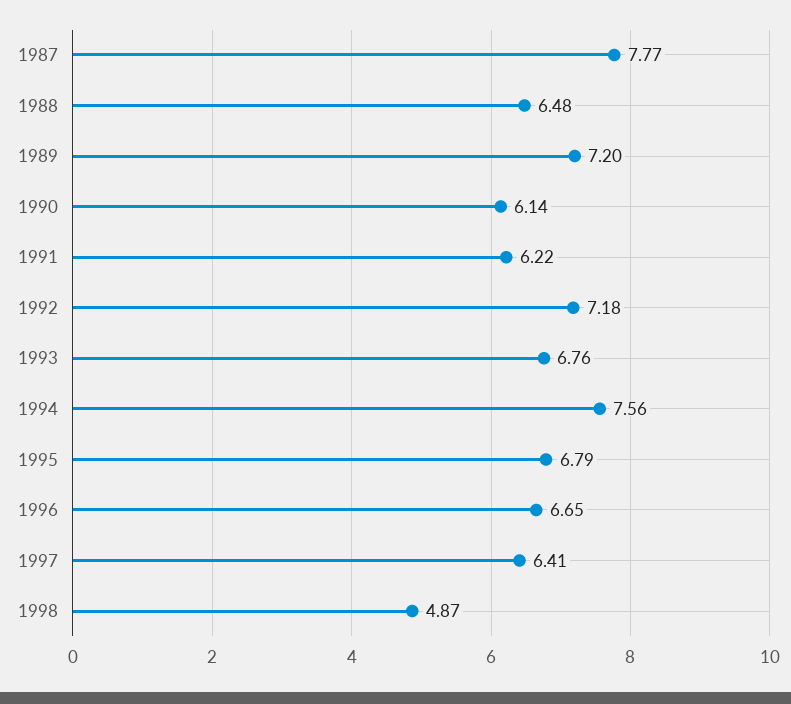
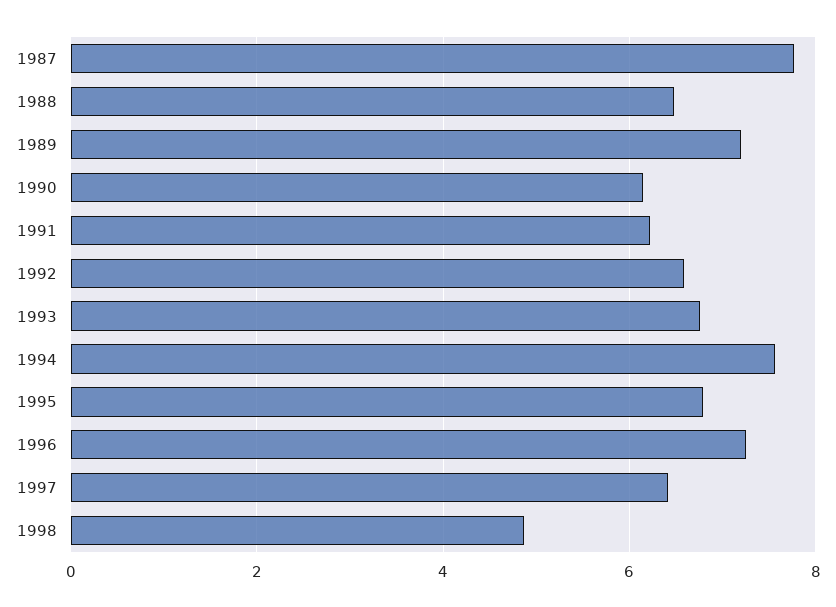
  {
    "1987": 7.77,
    "1988": 6.48,
    "1989": 7.2,
    "1990": 6.14,
    "1991": 6.22,
-   "1992": 7.18,
+   "1992": 6.6,
    "1993": 6.76,
    "1994": 7.56,
    "1995": 6.79,
-   "1996": 6.65,
+   "1996": 7.2,
    "1997": 6.41,
    "1998": 4.87
  }

